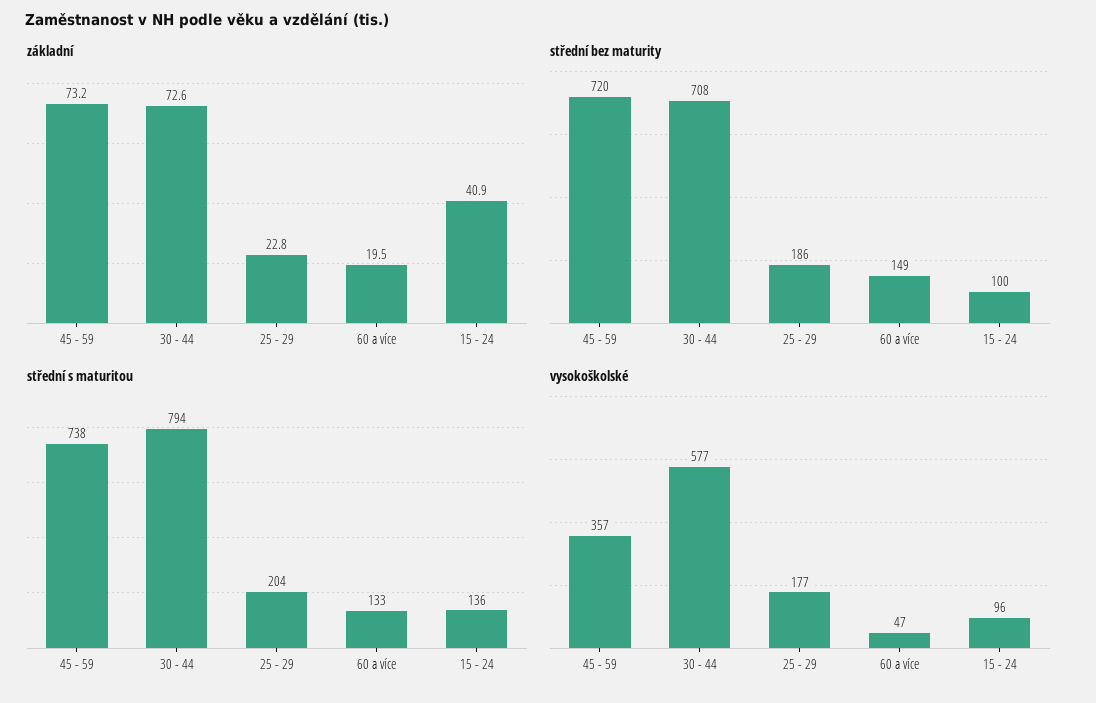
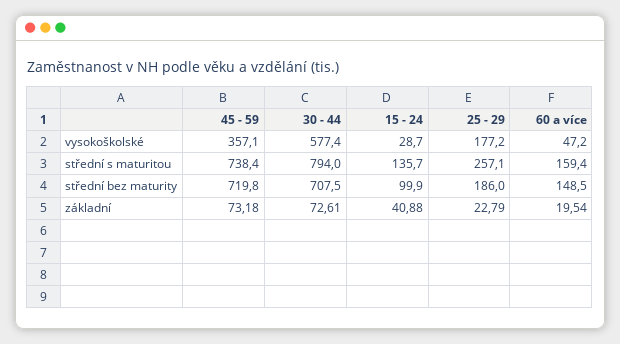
  {
    "základní": {
      "45 - 59": 73.18,
      "30 - 44": 72.61,
      "25 - 29": 22.79,
      "60 a více": 19.54,
      "15 - 24": 40.88
    },
    "střední bez maturity": {
      "45 - 59": 719.8,
      "30 - 44": 707.5,
      "25 - 29": 186,
      "60 a více": 148.5,
      "15 - 24": 99.9
    },
    "střední s maturitou": {
      "45 - 59": 738.4,
      "30 - 44": 794,
-     "25 - 29": 204,
+     "25 - 29": 257.1,
-     "60 a více": 133,
+     "60 a více": 159.4,
      "15 - 24": 135.7
    },
    "vysokoškolské": {
      "45 - 59": 357.1,
      "30 - 44": 577.4,
      "25 - 29": 177.2,
      "60 a více": 47.2,
-     "15 - 24": 96
+     "15 - 24": 28.7
    }
  }

